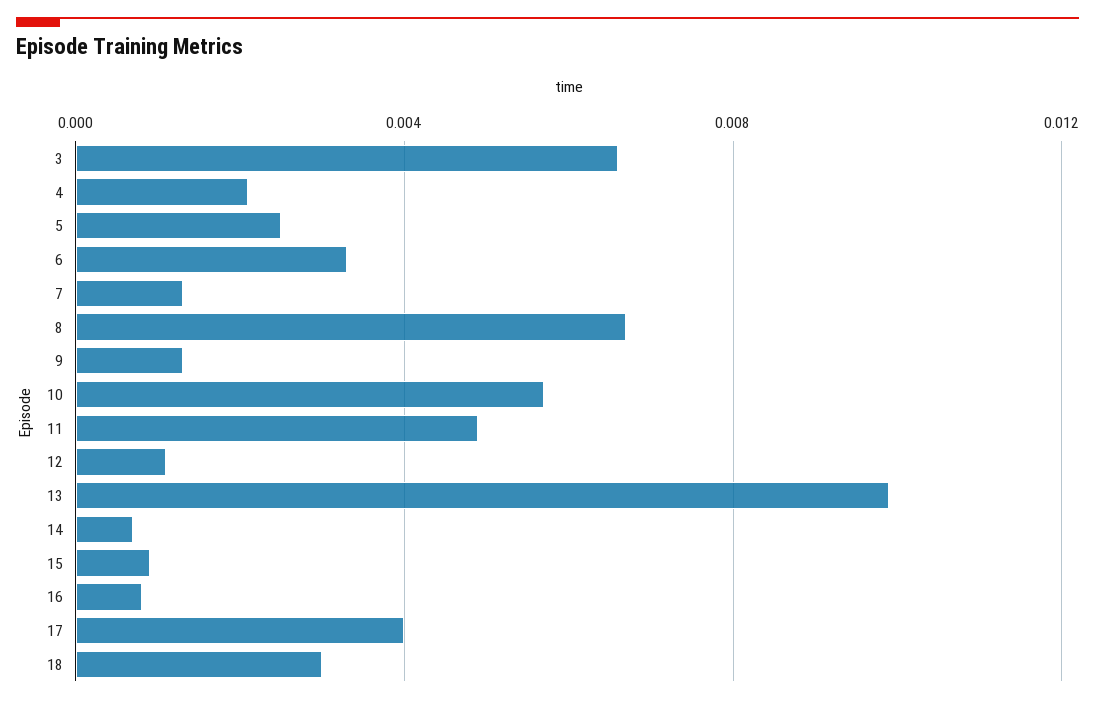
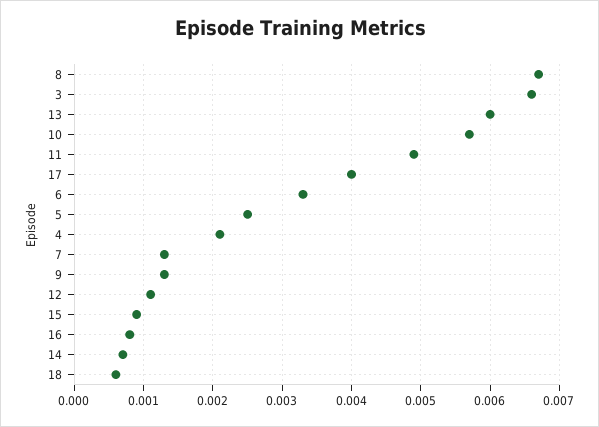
  {
    "3": 0.0066,
    "4": 0.0021,
    "5": 0.0025,
    "6": 0.0033,
    "7": 0.0013,
    "8": 0.0067,
    "9": 0.0013,
    "10": 0.0057,
    "11": 0.0049,
    "12": 0.0011,
-   "13": 0.01,
+   "13": 0.006,
    "14": 0.0007,
    "15": 0.0009,
    "16": 0.0008,
    "17": 0.004,
-   "18": 0.003
+   "18": 0.0006
  }

